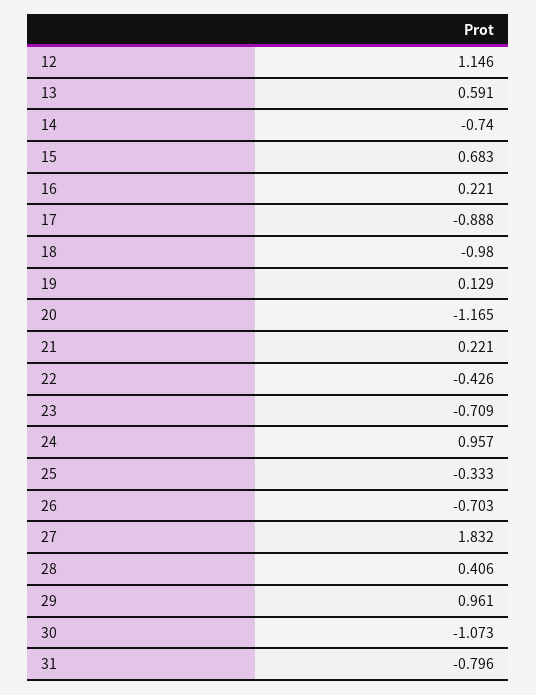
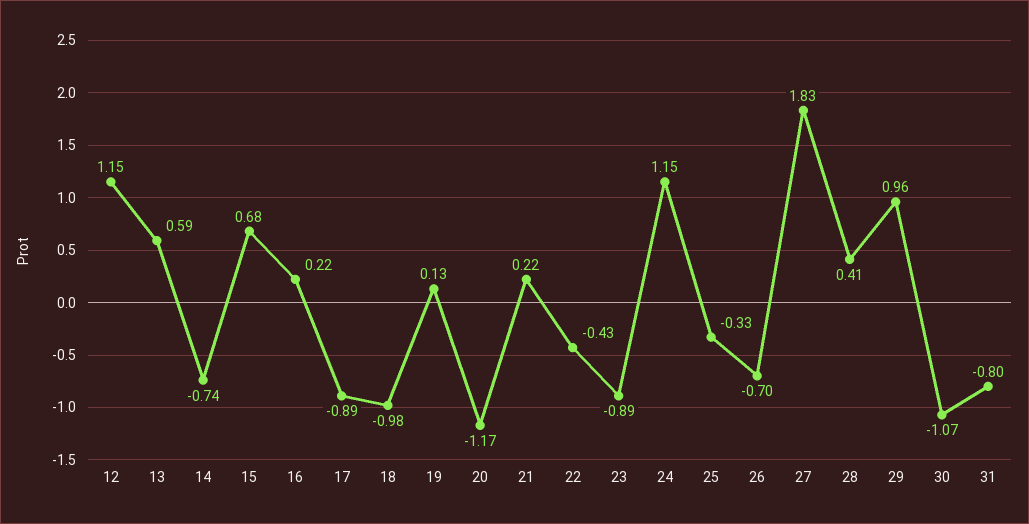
  {
    "12": 1.146,
    "13": 0.591,
    "14": -0.74,
    "15": 0.683,
    "16": 0.221,
    "17": -0.888,
    "18": -0.98,
    "19": 0.129,
    "20": -1.165,
    "21": 0.221,
    "22": -0.426,
-   "23": -0.709,
+   "23": -0.89,
-   "24": 0.957,
+   "24": 1.15,
    "25": -0.333,
    "26": -0.703,
    "27": 1.832,
    "28": 0.406,
    "29": 0.961,
    "30": -1.073,
    "31": -0.796
  }

